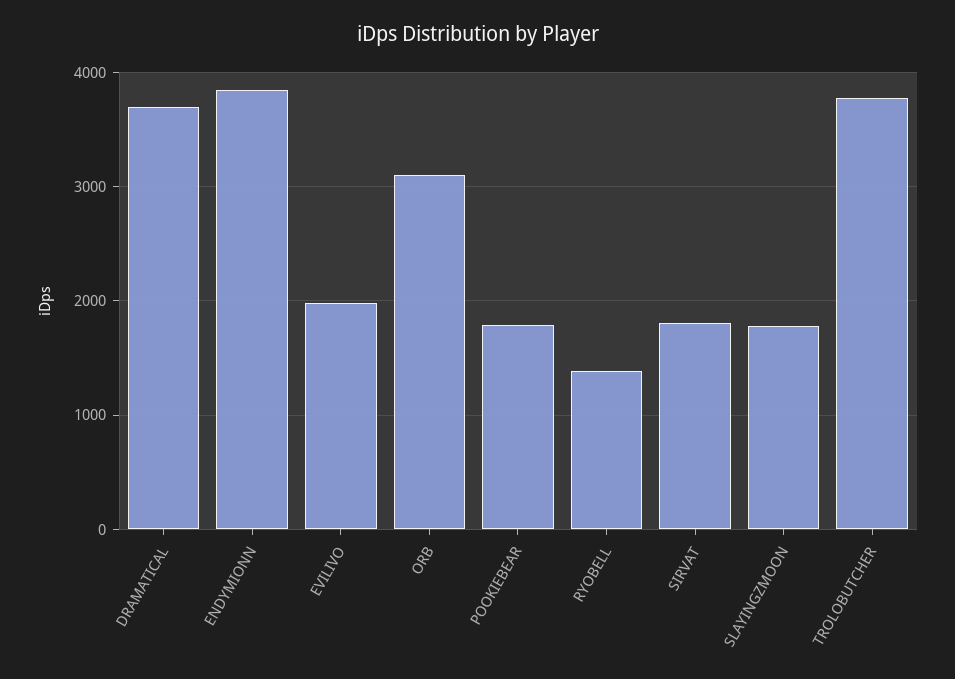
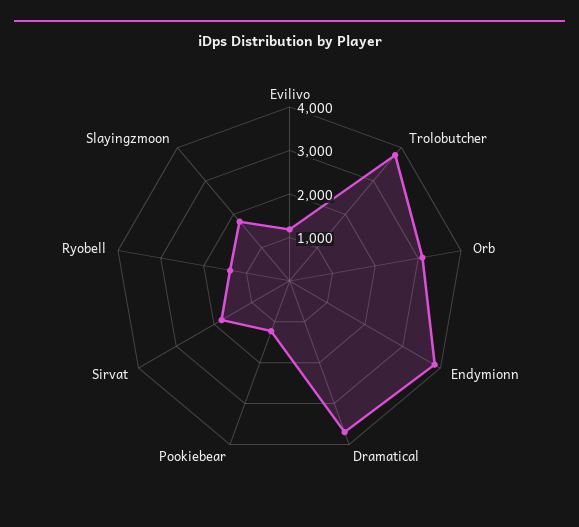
  {
    "DRAMATICAL": 3700,
    "ENDYMIONN": 3800,
-   "EVILIVO": 2000,
+   "EVILIVO": 1200,
    "ORB": 3100,
-   "POOKIEBEAR": 1800,
+   "POOKIEBEAR": 1200,
    "RYOBELL": 1400,
    "SIRVAT": 1800,
    "SLAYINGZMOON": 1800,
    "TROLOBUTCHER": 3800
  }

